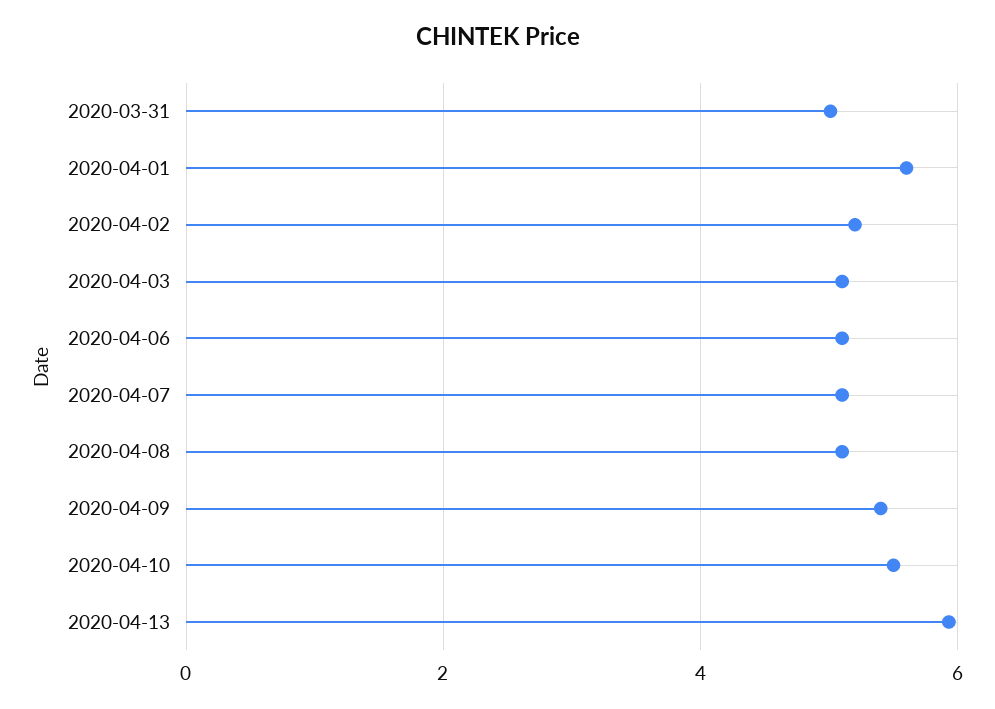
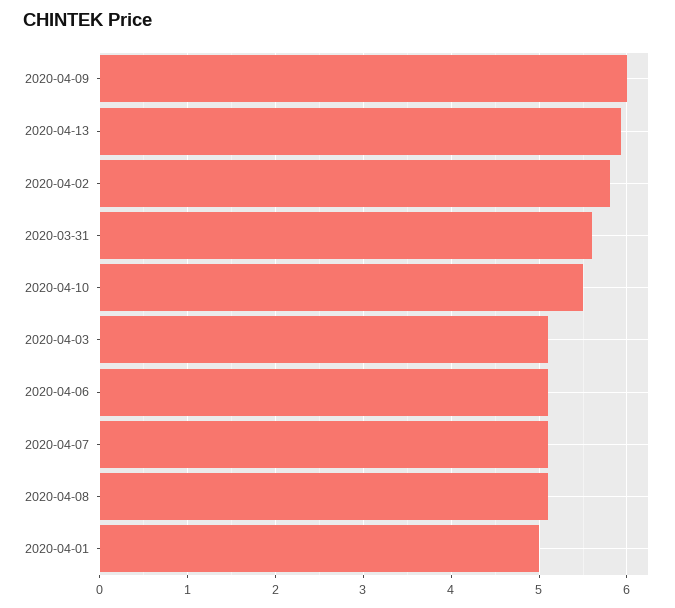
  {
-   "2020-03-31": 5,
+   "2020-03-31": 5.6,
-   "2020-04-01": 5.6,
+   "2020-04-01": 5,
-   "2020-04-02": 5.2,
+   "2020-04-02": 5.8,
    "2020-04-03": 5.1,
    "2020-04-06": 5.1,
    "2020-04-07": 5.1,
    "2020-04-08": 5.1,
-   "2020-04-09": 5.4,
+   "2020-04-09": 6,
    "2020-04-10": 5.5,
    "2020-04-13": 5.9
  }

